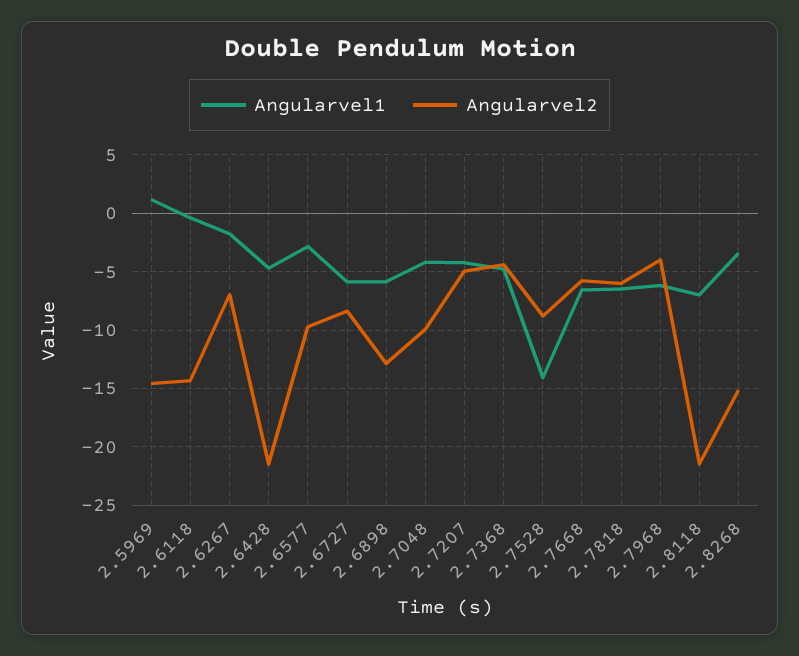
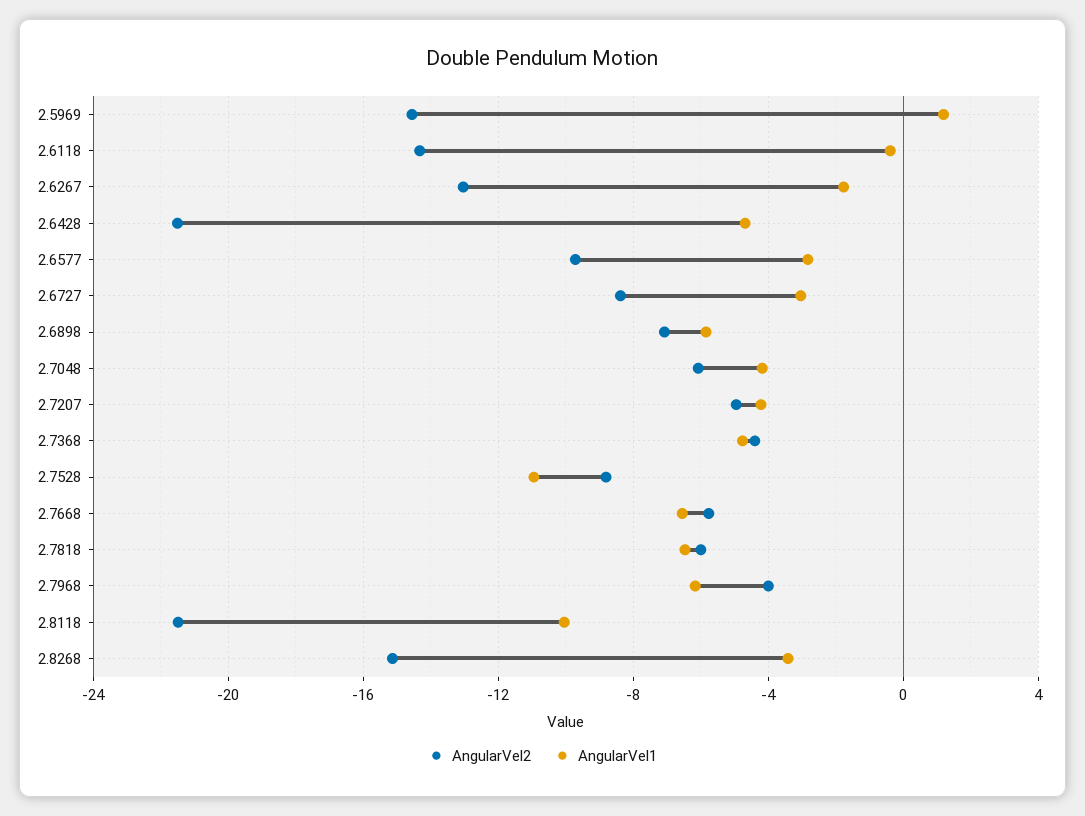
  {
    "Angularvel1": {
      "2.5969": 1,
      "2.6118": -0.5,
      "2.6267": -2,
      "2.6428": -4.5,
      "2.6577": -3,
-     "2.6727": -6,
+     "2.6727": -3,
      "2.6898": -6,
      "2.7048": -4,
      "2.7207": -4,
      "2.7368": -5,
-     "2.7528": -14,
+     "2.7528": -11,
      "2.7668": -6.5,
      "2.7818": -6.5,
      "2.7968": -6,
-     "2.8118": -7,
+     "2.8118": -10,
      "2.8268": -3.5
    },
    "Angularvel2": {
      "2.5969": -14.5,
      "2.6118": -14.5,
-     "2.6267": -7,
+     "2.6267": -13,
      "2.6428": -21.5,
      "2.6577": -9.5,
      "2.6727": -8.5,
-     "2.6898": -13,
+     "2.6898": -7,
-     "2.7048": -10,
+     "2.7048": -6,
      "2.7207": -5,
      "2.7368": -4.5,
      "2.7528": -9,
      "2.7668": -6,
      "2.7818": -6,
      "2.7968": -4,
      "2.8118": -21.5,
      "2.8268": -15
    }
  }

